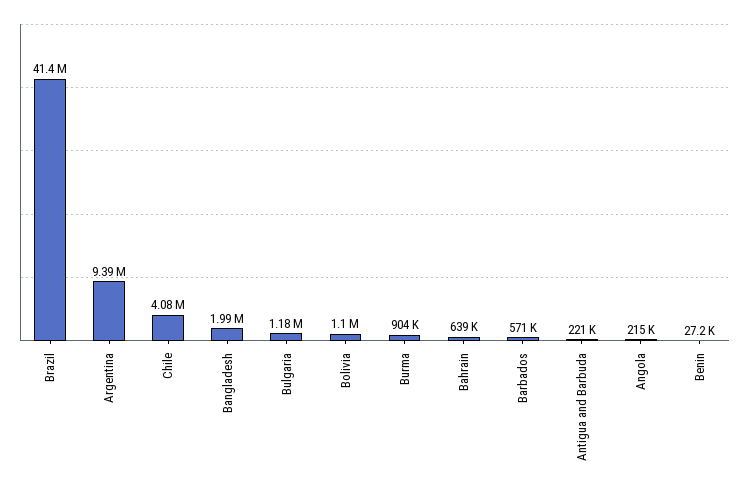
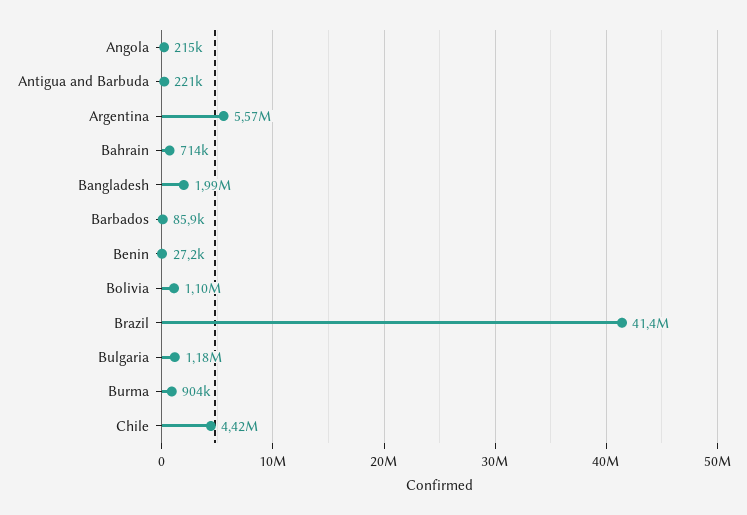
  {
    "Brazil": 41400000,
-   "Argentina": 9390000,
+   "Argentina": 5570000,
-   "Chile": 4080000,
+   "Chile": 4420000,
    "Bangladesh": 1990000,
    "Bulgaria": 1180000,
    "Bolivia": 1100000,
    "Burma": 904000,
-   "Bahrain": 639000,
+   "Bahrain": 714000,
-   "Barbados": 571000,
+   "Barbados": 85900,
    "Antigua and Barbuda": 221000,
    "Angola": 215000,
    "Benin": 27200
  }

